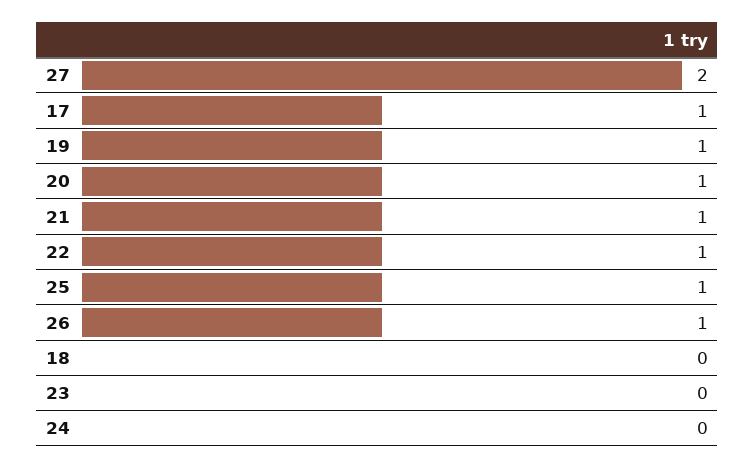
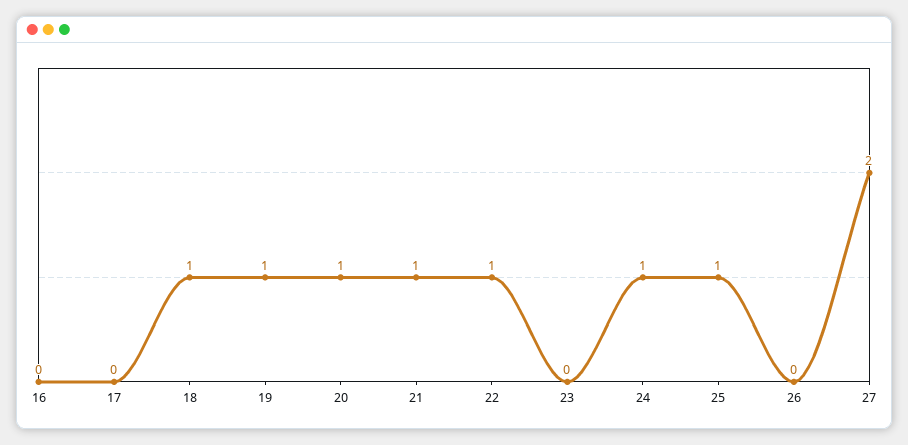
  {
    "27": 2,
-   "17": 1,
+   "17": 0,
    "19": 1,
    "20": 1,
    "21": 1,
    "22": 1,
    "25": 1,
-   "26": 1,
+   "26": 0,
-   "18": 0,
+   "18": 1,
    "23": 0,
-   "24": 0
+   "24": 1,
+   "16": 0
  }

